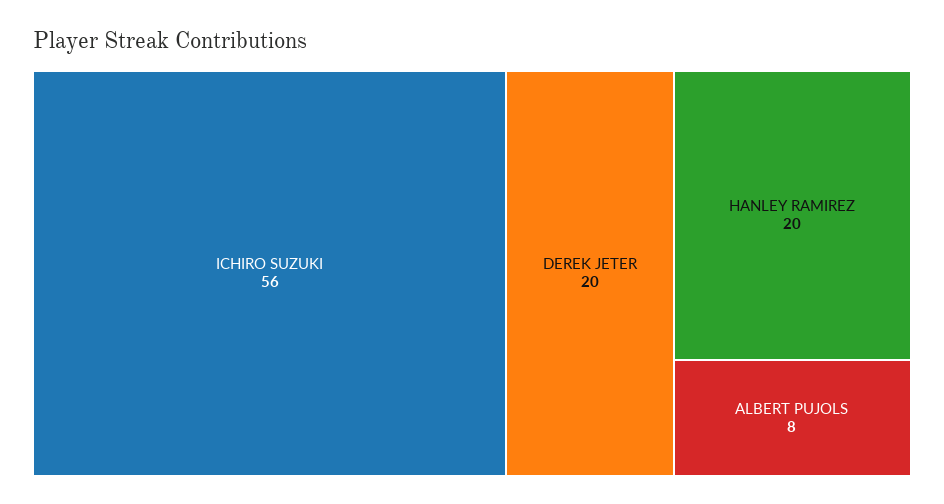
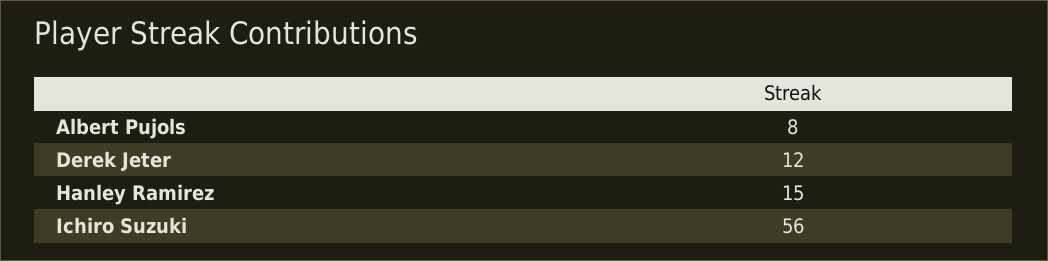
  {
    "ICHIRO SUZUKI": 56,
-   "DEREK JETER": 20,
+   "DEREK JETER": 12,
-   "HANLEY RAMIREZ": 20,
+   "HANLEY RAMIREZ": 15,
    "ALBERT PUJOLS": 8
  }

